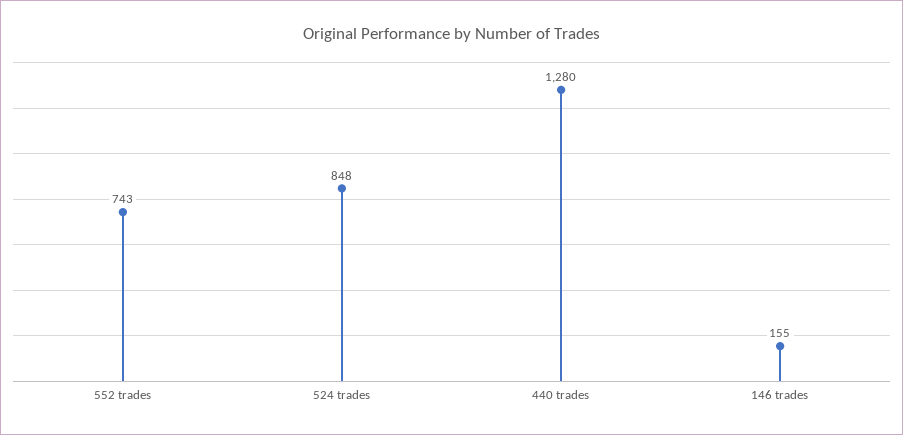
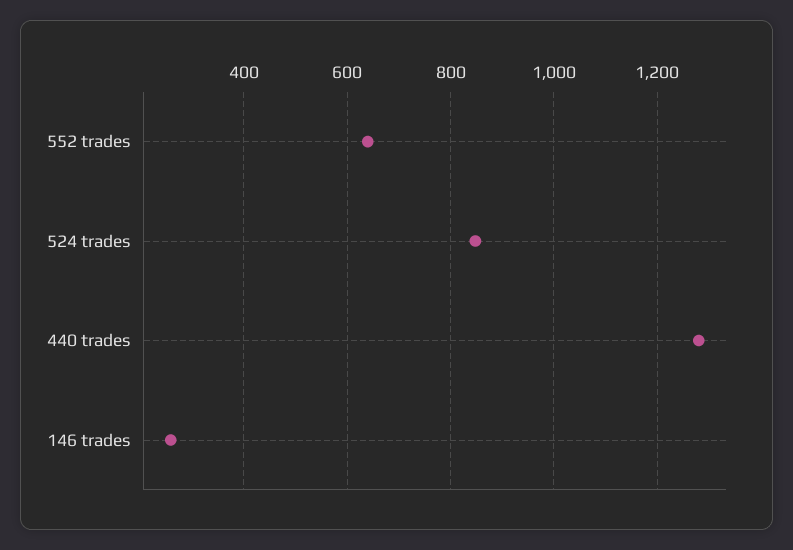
  {
-   "552 trades": 743,
+   "552 trades": 640,
    "524 trades": 848,
    "440 trades": 1280,
-   "146 trades": 155
+   "146 trades": 260
  }

